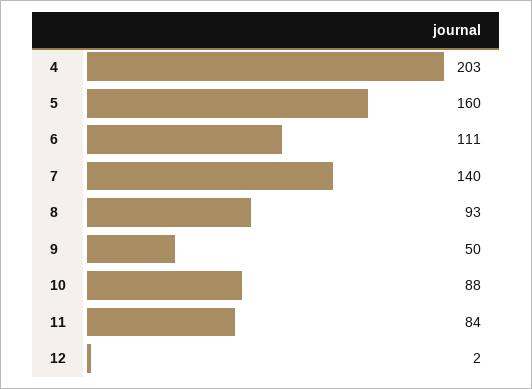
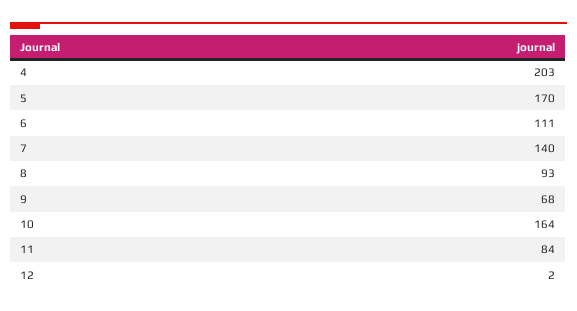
  {
    "4": 203,
-   "5": 160,
+   "5": 170,
    "6": 111,
    "7": 140,
    "8": 93,
-   "9": 50,
+   "9": 68,
-   "10": 88,
+   "10": 164,
    "11": 84,
    "12": 2
  }

